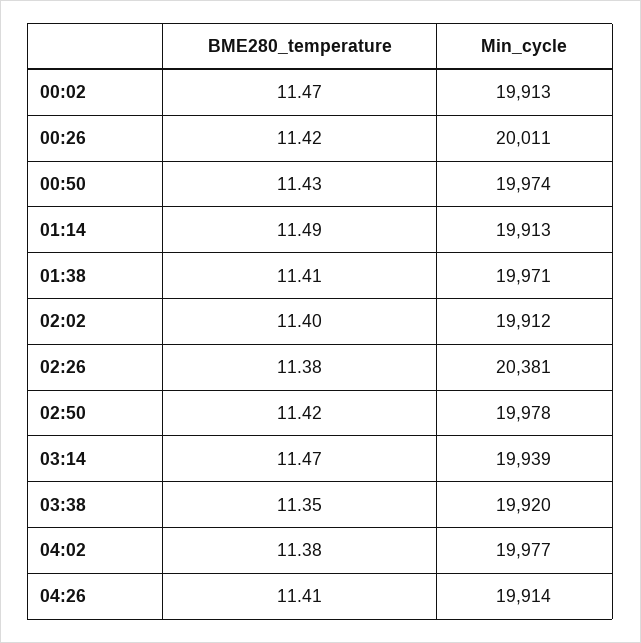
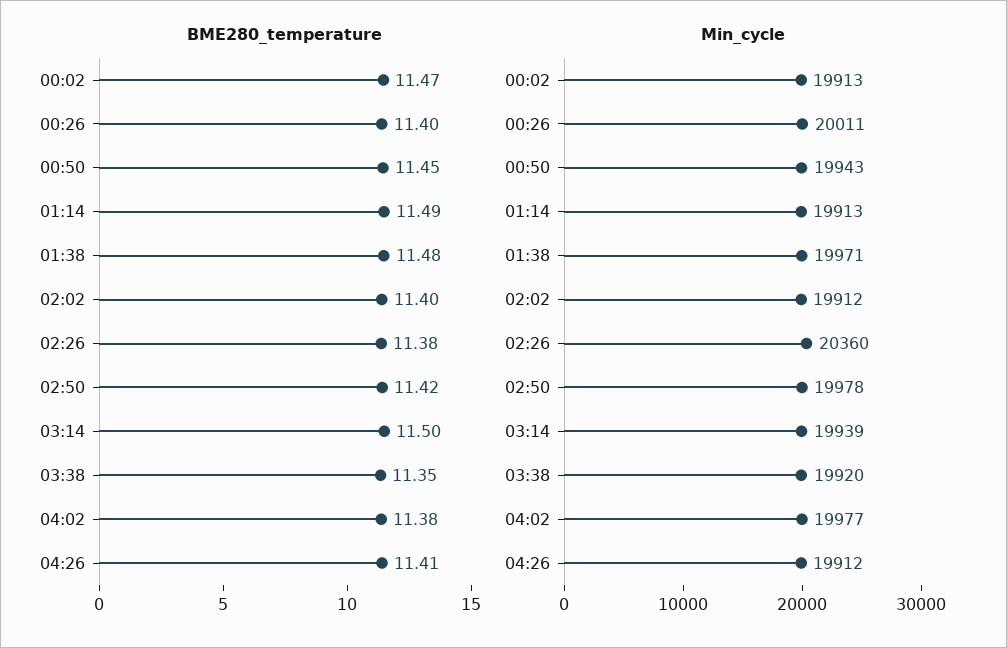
  {
    "BME280_temperature": {
      "00:02": 11.47,
-     "00:26": 11.42,
+     "00:26": 11.4,
-     "00:50": 11.43,
+     "00:50": 11.45,
      "01:14": 11.49,
-     "01:38": 11.41,
+     "01:38": 11.48,
      "02:02": 11.4,
      "02:26": 11.38,
      "02:50": 11.42,
-     "03:14": 11.47,
+     "03:14": 11.5,
      "03:38": 11.35,
      "04:02": 11.38,
      "04:26": 11.41
    },
    "Min_cycle": {
      "00:02": 19913,
      "00:26": 20011,
-     "00:50": 19974,
+     "00:50": 19943,
      "01:14": 19913,
      "01:38": 19971,
      "02:02": 19912,
-     "02:26": 20381,
+     "02:26": 20360,
      "02:50": 19978,
      "03:14": 19939,
      "03:38": 19920,
      "04:02": 19977,
-     "04:26": 19914
+     "04:26": 19912
    }
  }

